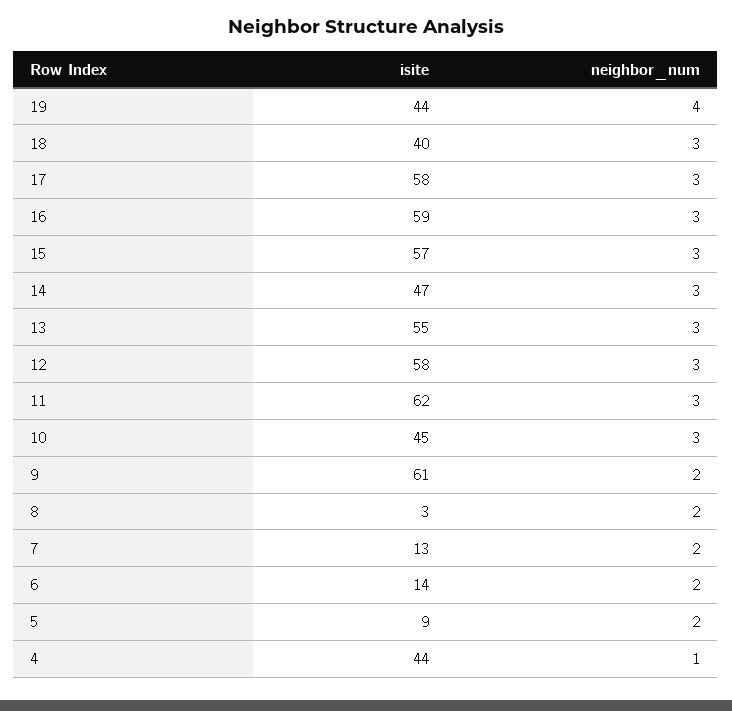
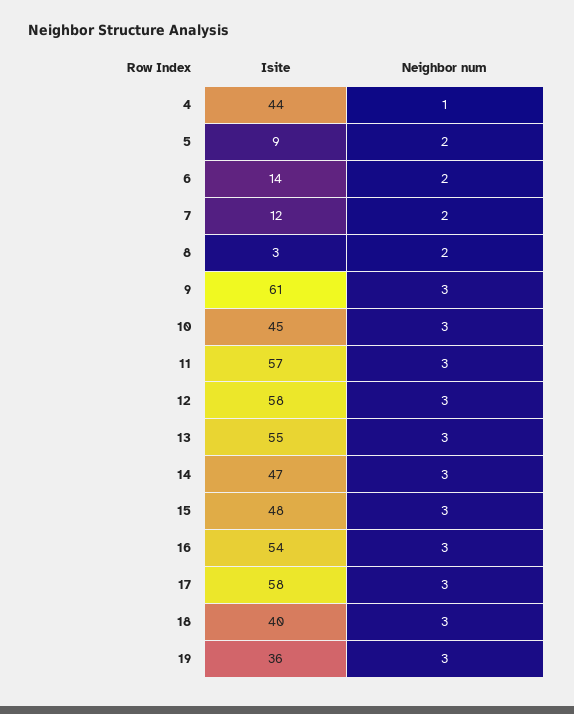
  {
    "isite": {
-     "19": 44,
+     "19": 36,
      "18": 40,
      "17": 58,
-     "16": 59,
+     "16": 54,
-     "15": 57,
+     "15": 48,
      "14": 47,
      "13": 55,
      "12": 58,
-     "11": 62,
+     "11": 57,
      "10": 45,
      "9": 61,
      "8": 3,
-     "7": 13,
+     "7": 12,
      "6": 14,
      "5": 9,
      "4": 44
    },
    "neighbor_num": {
-     "19": 4,
+     "19": 3,
      "18": 3,
      "17": 3,
      "16": 3,
      "15": 3,
      "14": 3,
      "13": 3,
      "12": 3,
      "11": 3,
      "10": 3,
-     "9": 2,
+     "9": 3,
      "8": 2,
      "7": 2,
      "6": 2,
      "5": 2,
      "4": 1
    }
  }

